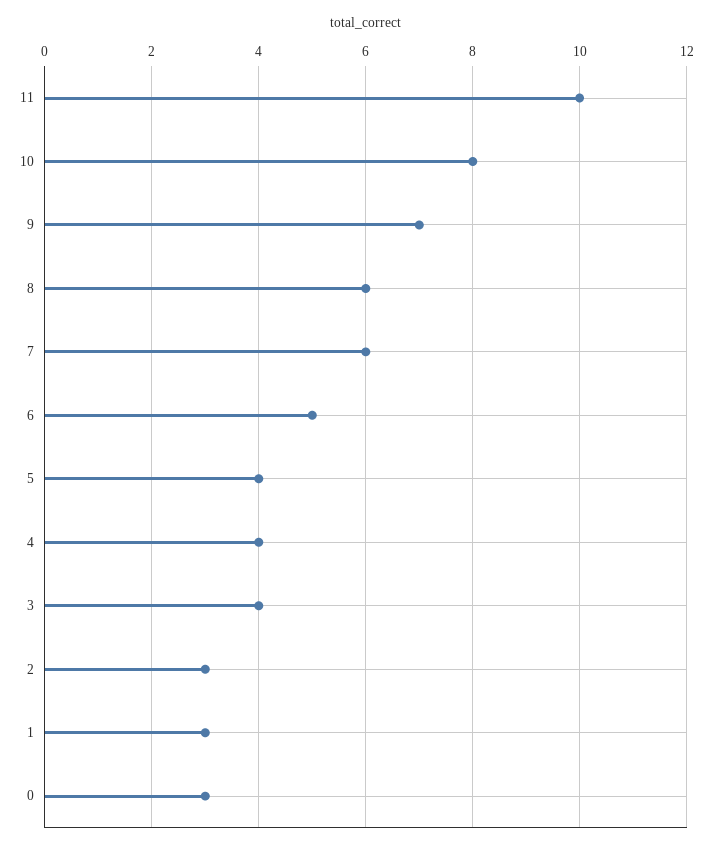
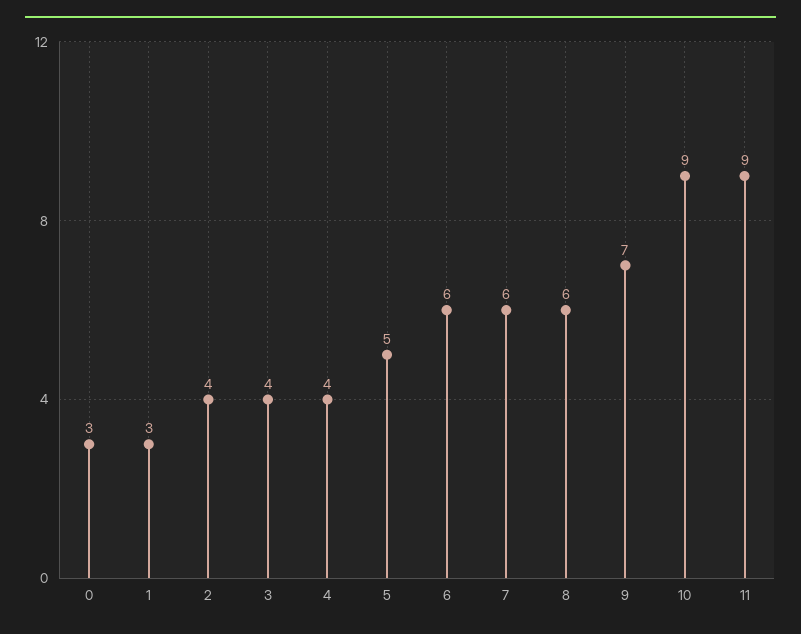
  {
-   "11": 10,
+   "11": 9,
-   "10": 8,
+   "10": 9,
    "9": 7,
    "8": 6,
    "7": 6,
-   "6": 5,
+   "6": 6,
-   "5": 4,
+   "5": 5,
    "4": 4,
    "3": 4,
-   "2": 3,
+   "2": 4,
    "1": 3,
    "0": 3
  }

